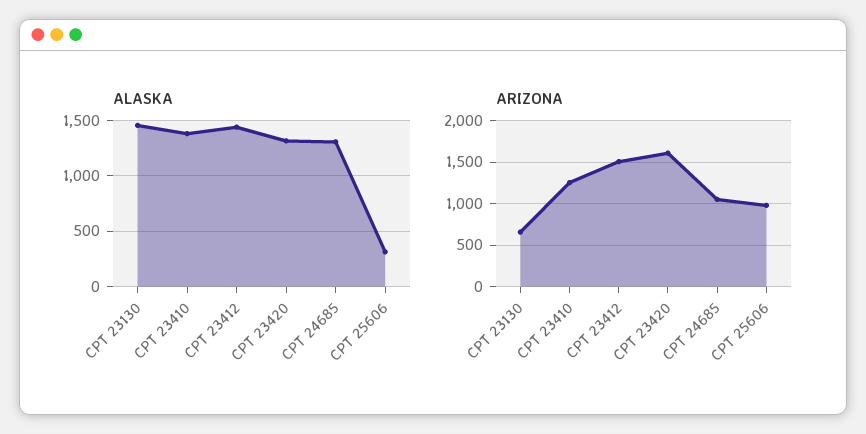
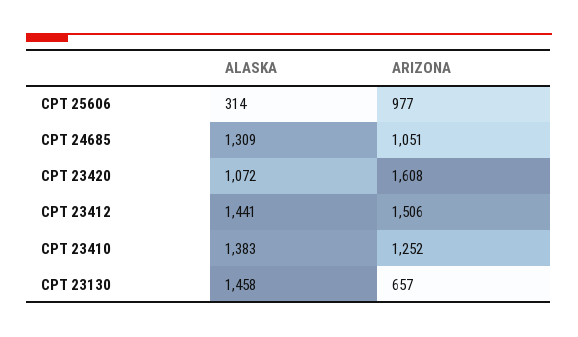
  {
    "ALASKA": {
      "CPT 23130": 1458,
      "CPT 23410": 1383,
      "CPT 23412": 1441,
-     "CPT 23420": 1300,
+     "CPT 23420": 1072,
      "CPT 24685": 1309,
      "CPT 25606": 314
    },
    "ARIZONA": {
      "CPT 23130": 657,
      "CPT 23410": 1252,
      "CPT 23412": 1506,
      "CPT 23420": 1608,
      "CPT 24685": 1051,
      "CPT 25606": 977
    }
  }

